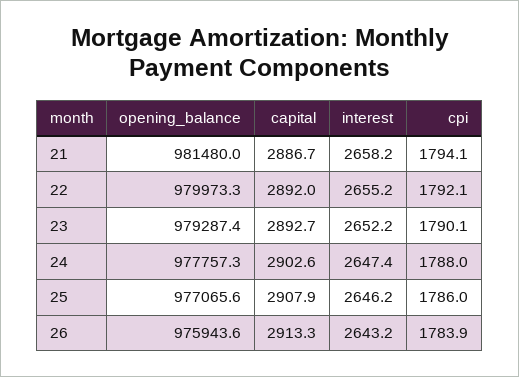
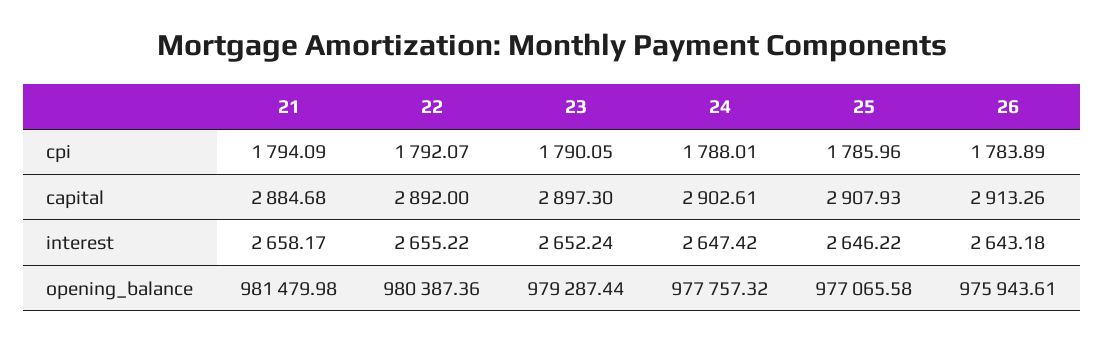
  {
    "opening_balance": {
      "21": 981479.98,
-     "22": 979973.3,
+     "22": 980387.36,
      "23": 979287.44,
      "24": 977757.32,
      "25": 977065.58,
      "26": 975943.61
    },
    "capital": {
-     "21": 2886.7,
+     "21": 2884.68,
      "22": 2892,
-     "23": 2892.7,
+     "23": 2897.3,
      "24": 2902.61,
      "25": 2907.93,
      "26": 2913.26
    },
    "interest": {
      "21": 2658.17,
      "22": 2655.22,
      "23": 2652.24,
      "24": 2647.42,
      "25": 2646.22,
      "26": 2643.18
    },
    "cpi": {
      "21": 1794.09,
      "22": 1792.07,
      "23": 1790.05,
      "24": 1788.01,
      "25": 1785.96,
      "26": 1783.89
    }
  }

